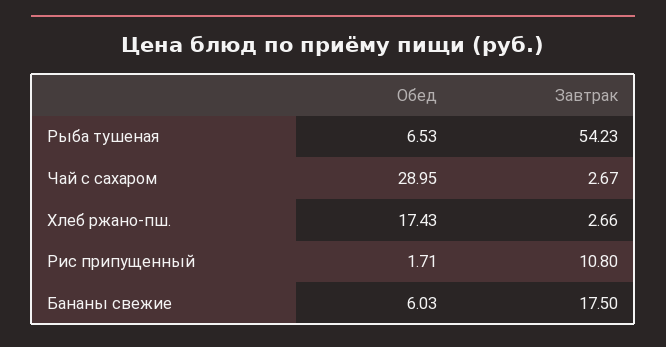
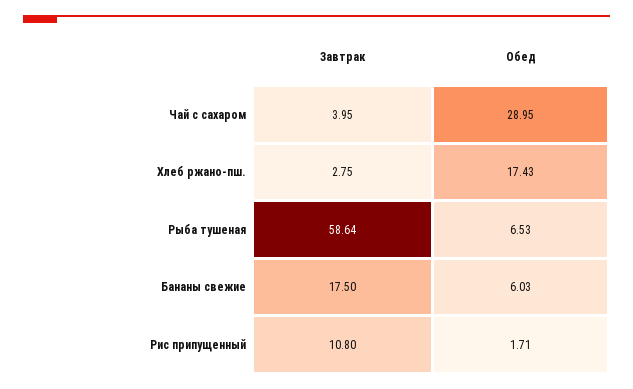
  {
    "Обед": {
      "Рыба тушеная": 6.53,
      "Чай с сахаром": 28.95,
      "Хлеб ржано-пш.": 17.43,
      "Рис припущенный": 1.71,
      "Бананы свежие": 6.03
    },
    "Завтрак": {
-     "Рыба тушеная": 54.23,
+     "Рыба тушеная": 58.64,
-     "Чай с сахаром": 2.67,
+     "Чай с сахаром": 3.95,
-     "Хлеб ржано-пш.": 2.66,
+     "Хлеб ржано-пш.": 2.75,
      "Рис припущенный": 10.8,
      "Бананы свежие": 17.5
    }
  }

